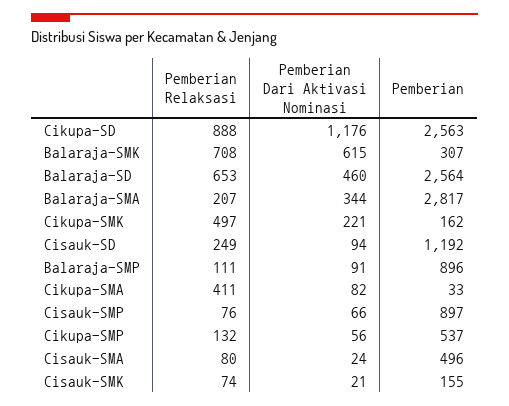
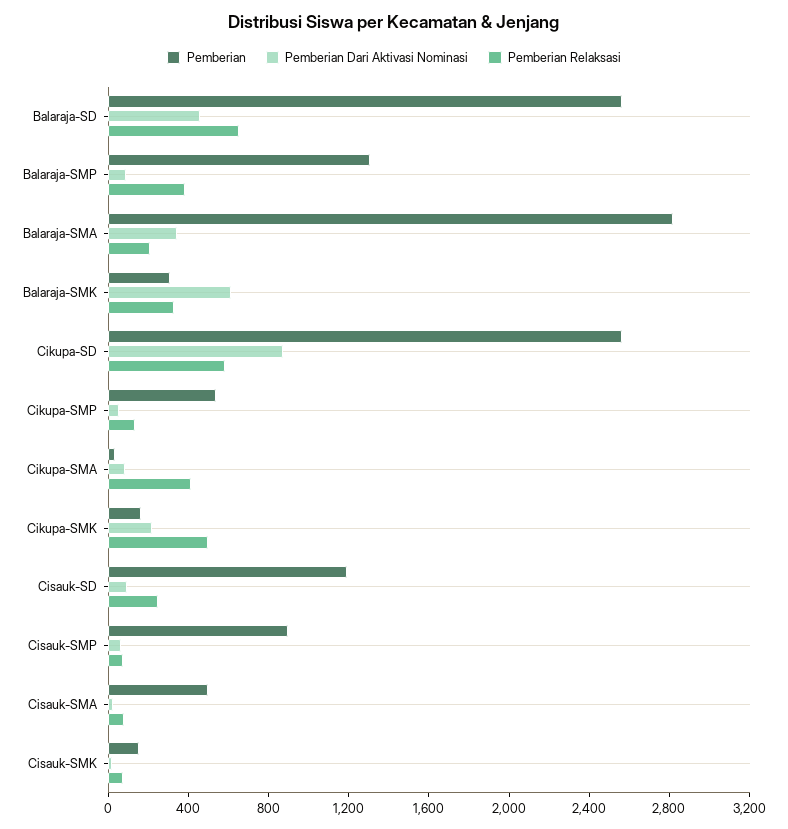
  {
    "Pemberian Relaksasi": {
-     "Cikupa-SD": 888,
+     "Cikupa-SD": 600,
-     "Balaraja-SMK": 708,
+     "Balaraja-SMK": 300,
      "Balaraja-SD": 653,
      "Balaraja-SMA": 207,
      "Cikupa-SMK": 497,
      "Cisauk-SD": 249,
-     "Balaraja-SMP": 111,
+     "Balaraja-SMP": 400,
      "Cikupa-SMA": 411,
      "Cisauk-SMP": 76,
      "Cikupa-SMP": 132,
      "Cisauk-SMA": 80,
      "Cisauk-SMK": 74
    },
    "Pemberian Dari Aktivasi Nominasi": {
-     "Cikupa-SD": 1176,
+     "Cikupa-SD": 900,
      "Balaraja-SMK": 615,
      "Balaraja-SD": 460,
      "Balaraja-SMA": 344,
      "Cikupa-SMK": 221,
      "Cisauk-SD": 94,
      "Balaraja-SMP": 91,
      "Cikupa-SMA": 82,
      "Cisauk-SMP": 66,
      "Cikupa-SMP": 56,
      "Cisauk-SMA": 24,
      "Cisauk-SMK": 21
    },
    "Pemberian": {
      "Cikupa-SD": 2563,
      "Balaraja-SMK": 307,
      "Balaraja-SD": 2564,
      "Balaraja-SMA": 2817,
      "Cikupa-SMK": 162,
      "Cisauk-SD": 1192,
-     "Balaraja-SMP": 896,
+     "Balaraja-SMP": 1300,
      "Cikupa-SMA": 33,
      "Cisauk-SMP": 897,
      "Cikupa-SMP": 537,
      "Cisauk-SMA": 496,
      "Cisauk-SMK": 155
    }
  }

